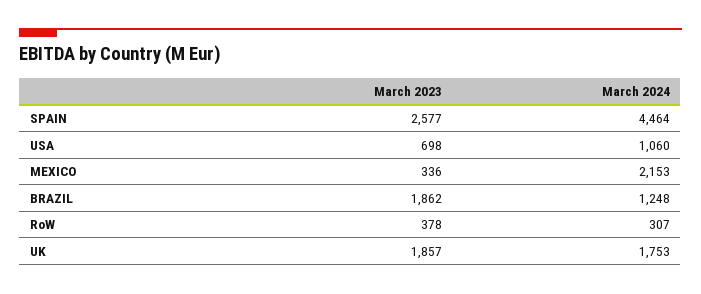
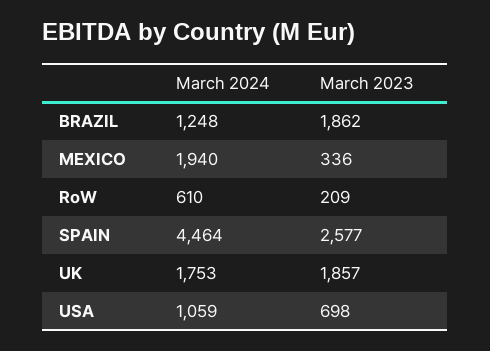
  {
    "March 2023": {
      "SPAIN": 2577,
      "USA": 698,
      "MEXICO": 336,
      "BRAZIL": 1862,
-     "RoW": 378,
+     "RoW": 209,
      "UK": 1857
    },
    "March 2024": {
      "SPAIN": 4464,
-     "USA": 1060,
+     "USA": 1059,
-     "MEXICO": 2153,
+     "MEXICO": 1940,
      "BRAZIL": 1248,
-     "RoW": 307,
+     "RoW": 610,
      "UK": 1753
    }
  }

